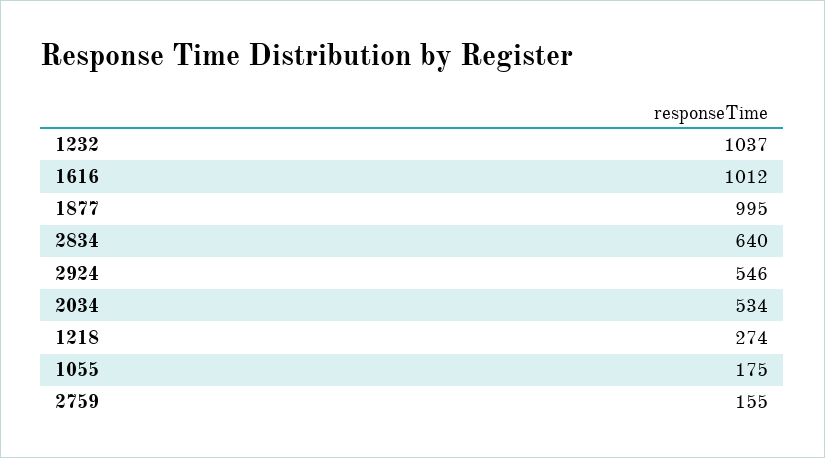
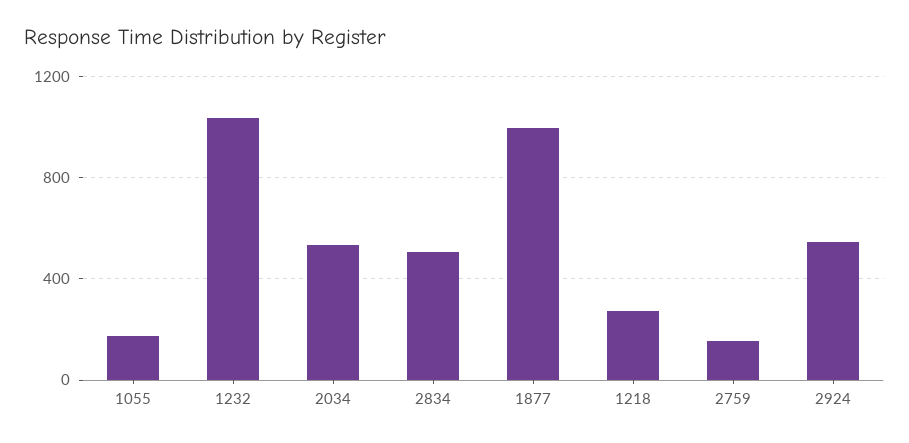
  {
    "1232": 1037,
-   "1616": 1012,
    "1877": 995,
-   "2834": 640,
+   "2834": 500,
    "2924": 546,
    "2034": 534,
    "1218": 274,
    "1055": 175,
    "2759": 155
  }

